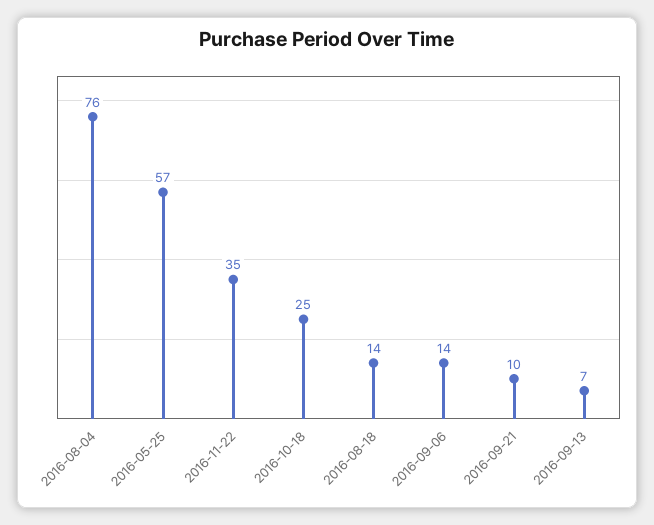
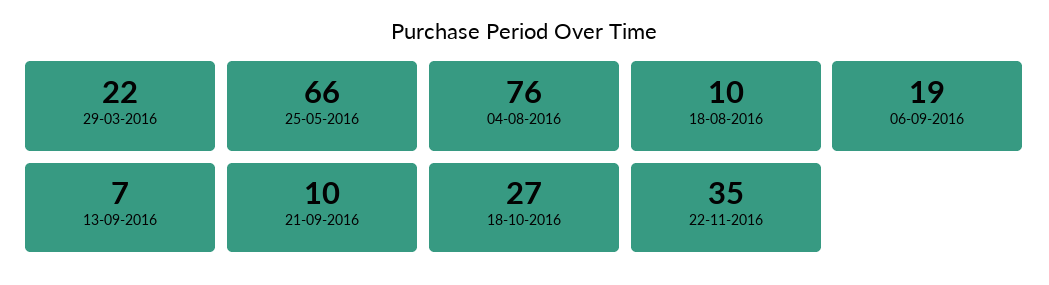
  {
    "2016-08-04": 76,
-   "2016-05-25": 57,
+   "2016-05-25": 66,
    "2016-11-22": 35,
-   "2016-10-18": 25,
+   "2016-10-18": 27,
-   "2016-08-18": 14,
+   "2016-08-18": 10,
-   "2016-09-06": 14,
+   "2016-09-06": 19,
    "2016-09-21": 10,
-   "2016-09-13": 7
+   "2016-09-13": 7,
+   "29-03-2016": 22
  }

